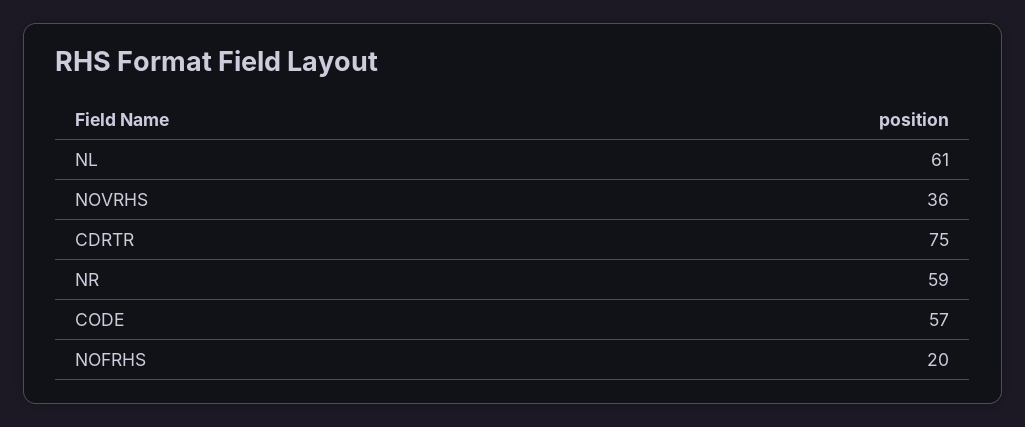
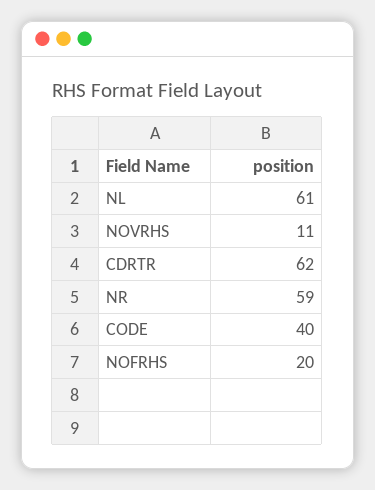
  {
    "NL": 61,
-   "NOVRHS": 36,
+   "NOVRHS": 11,
-   "CDRTR": 75,
+   "CDRTR": 62,
    "NR": 59,
-   "CODE": 57,
+   "CODE": 40,
    "NOFRHS": 20
  }

